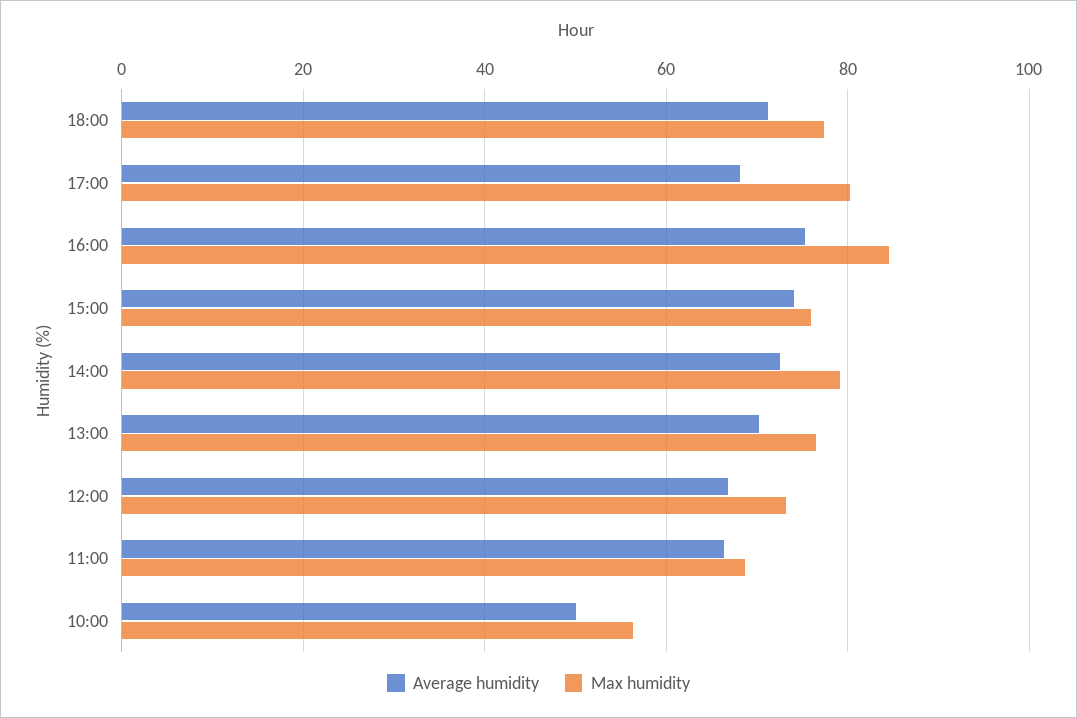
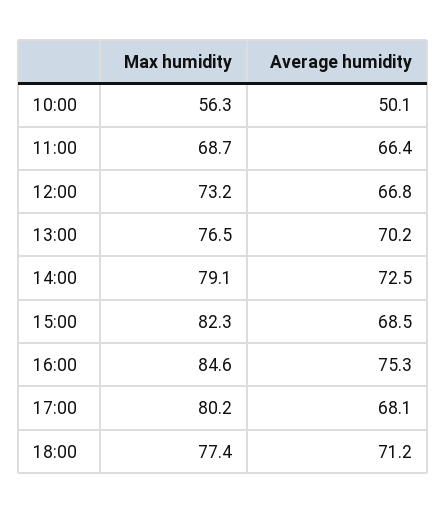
  {
    "Average humidity": {
      "18:00": 71.2,
      "17:00": 68.1,
      "16:00": 75.3,
-     "15:00": 74,
+     "15:00": 68.5,
      "14:00": 72.5,
      "13:00": 70.2,
      "12:00": 66.8,
      "11:00": 66.4,
      "10:00": 50.1
    },
    "Max humidity": {
      "18:00": 77.4,
      "17:00": 80.2,
      "16:00": 84.6,
-     "15:00": 76,
+     "15:00": 82.3,
      "14:00": 79.1,
      "13:00": 76.5,
      "12:00": 73.2,
      "11:00": 68.7,
      "10:00": 56.3
    }
  }

